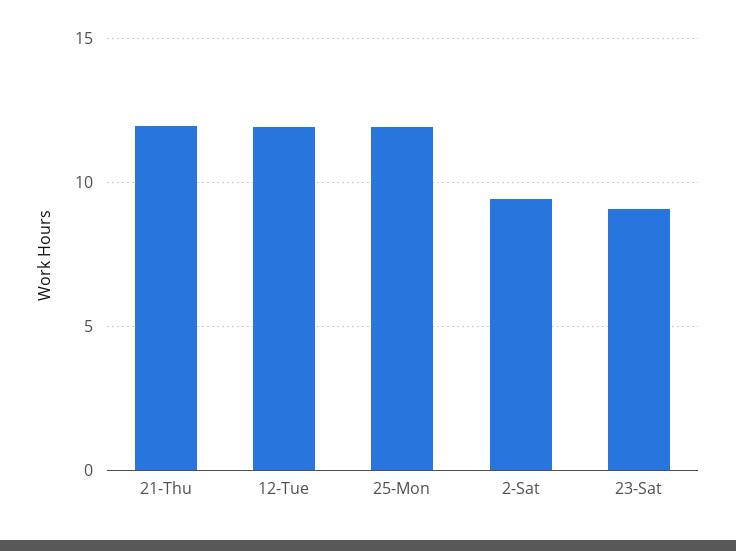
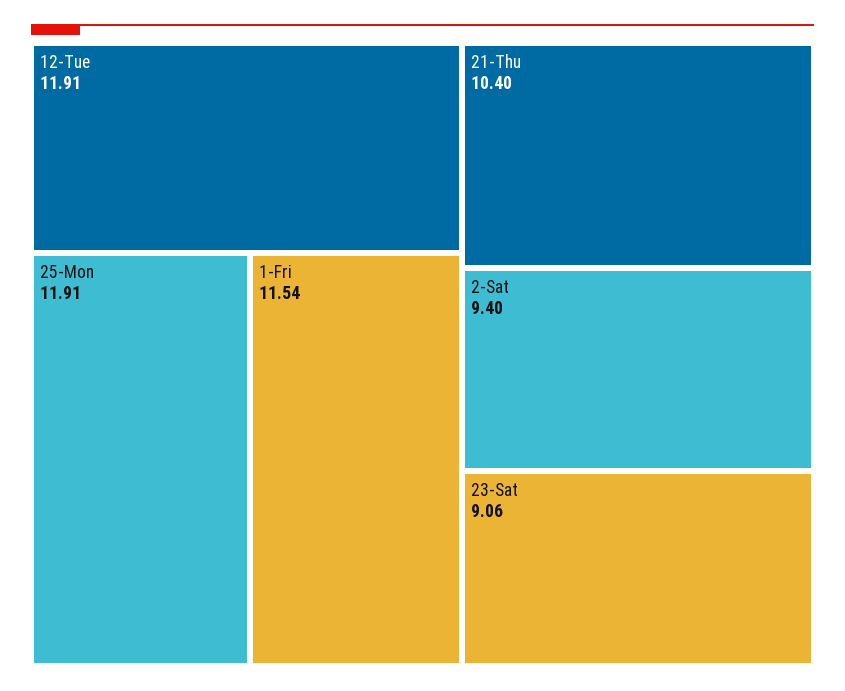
  {
-   "21-Thu": 12,
+   "21-Thu": 10.4,
    "12-Tue": 11.91,
    "25-Mon": 11.91,
    "2-Sat": 9.4,
-   "23-Sat": 9.06
+   "23-Sat": 9.06,
+   "1-Fri": 11.54
  }

